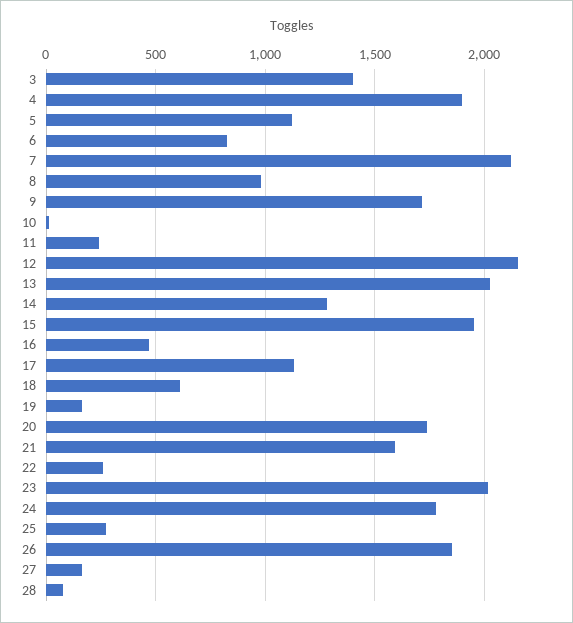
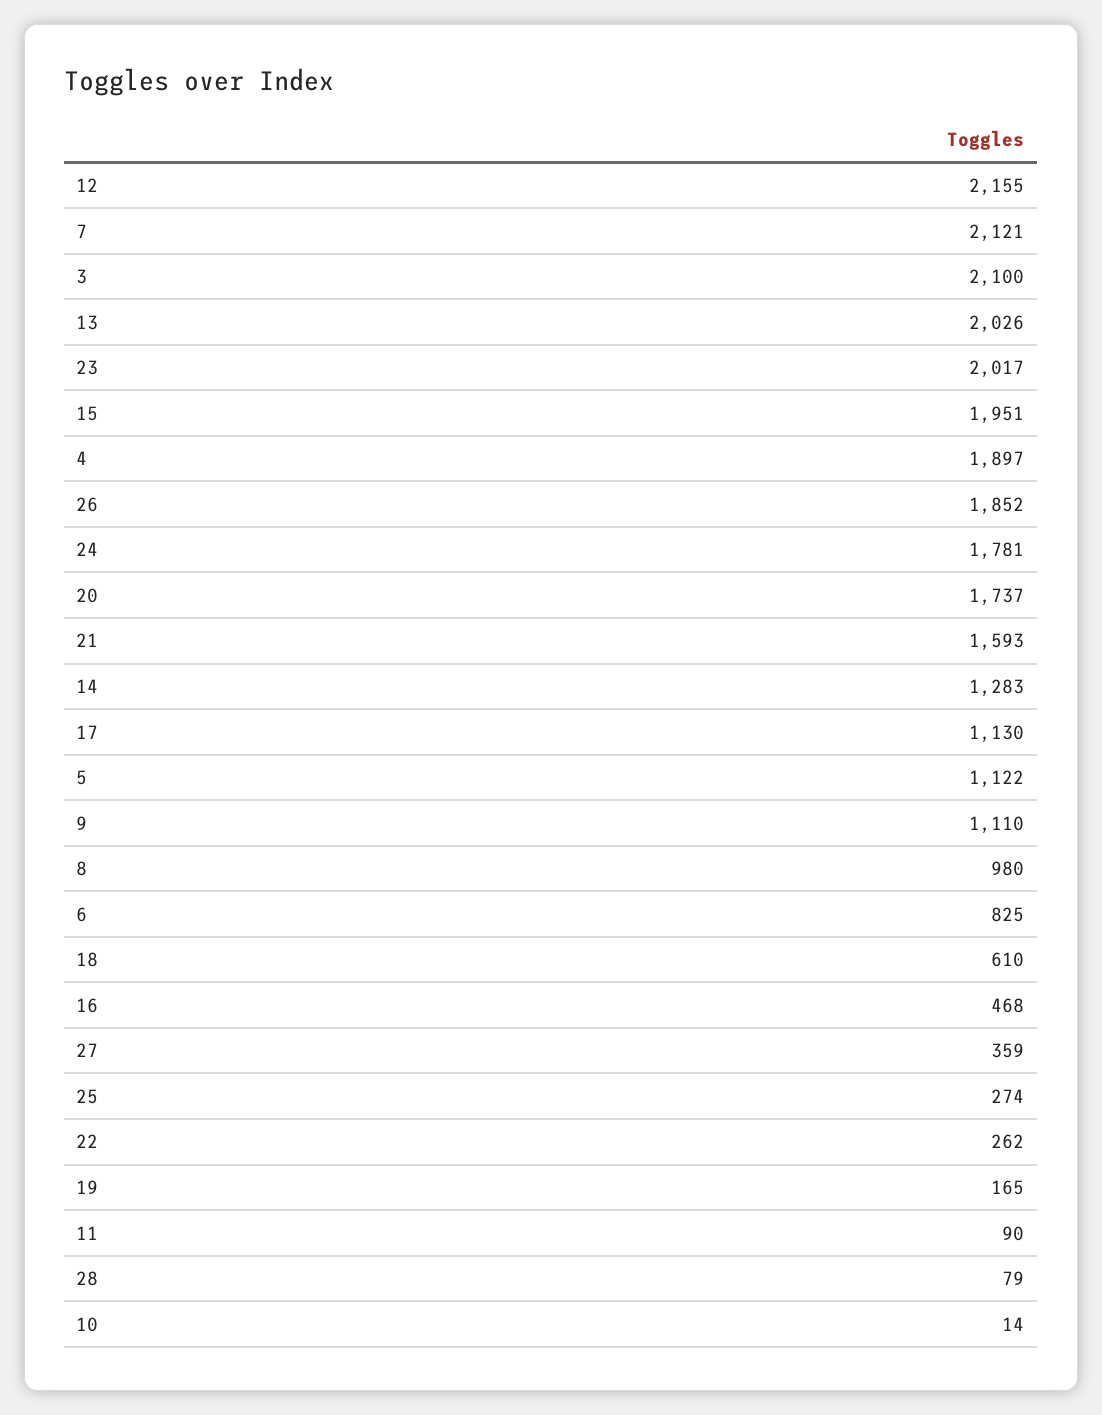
  {
-   "3": 1400,
+   "3": 2100,
    "4": 1897,
    "5": 1122,
    "6": 825,
    "7": 2121,
    "8": 980,
-   "9": 1700,
+   "9": 1110,
    "10": 14,
-   "11": 250,
+   "11": 90,
    "12": 2155,
    "13": 2026,
    "14": 1283,
    "15": 1951,
    "16": 468,
    "17": 1130,
    "18": 610,
    "19": 165,
    "20": 1737,
    "21": 1593,
    "22": 262,
    "23": 2017,
    "24": 1781,
    "25": 274,
    "26": 1852,
-   "27": 150,
+   "27": 359,
    "28": 79
  }

